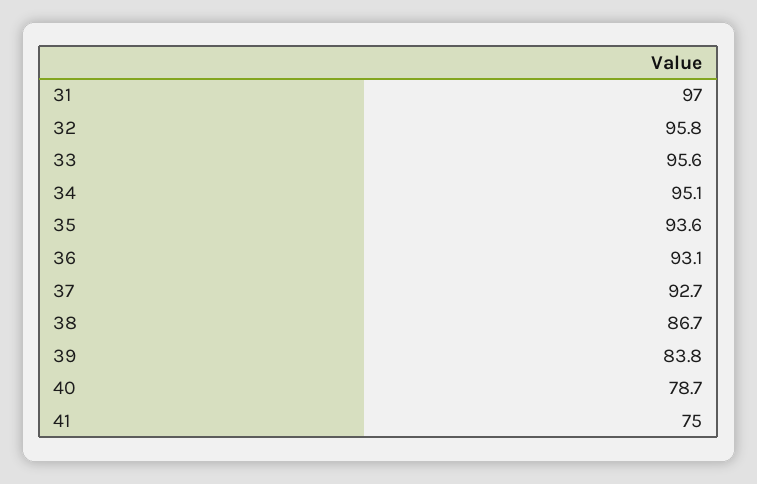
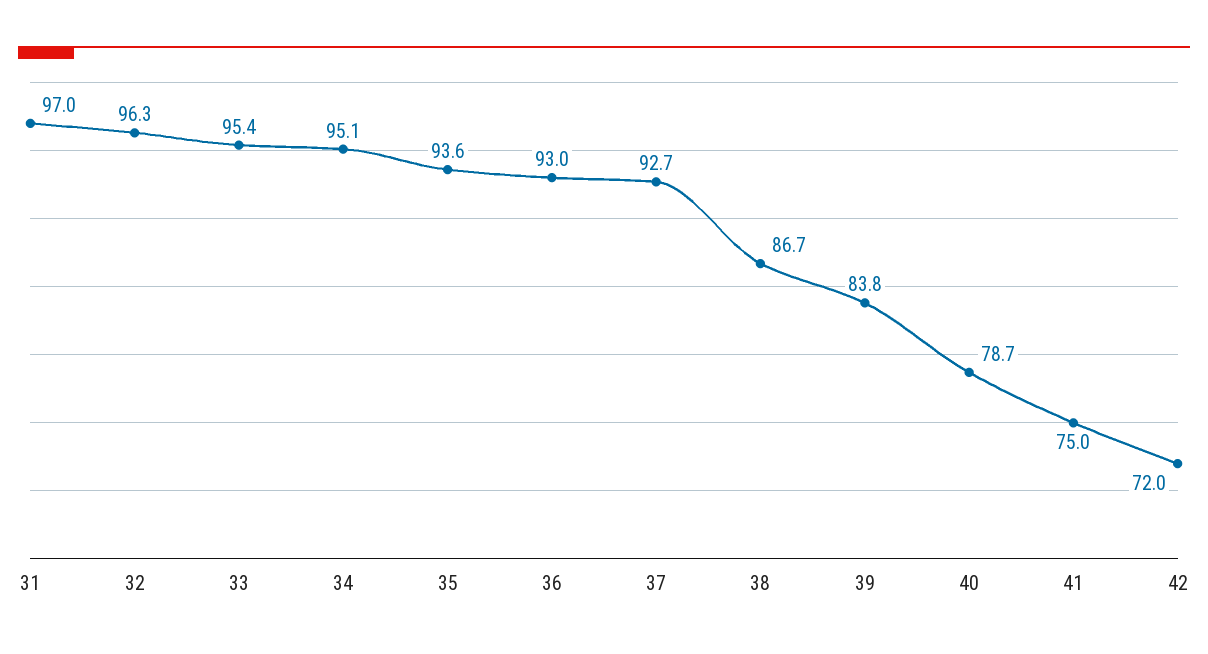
  {
    "31": 97,
-   "32": 95.8,
+   "32": 96.3,
-   "33": 95.6,
+   "33": 95.4,
    "34": 95.1,
    "35": 93.6,
-   "36": 93.1,
+   "36": 93,
    "37": 92.7,
    "38": 86.7,
    "39": 83.8,
    "40": 78.7,
-   "41": 75
+   "41": 75,
+   "42": 72
  }

